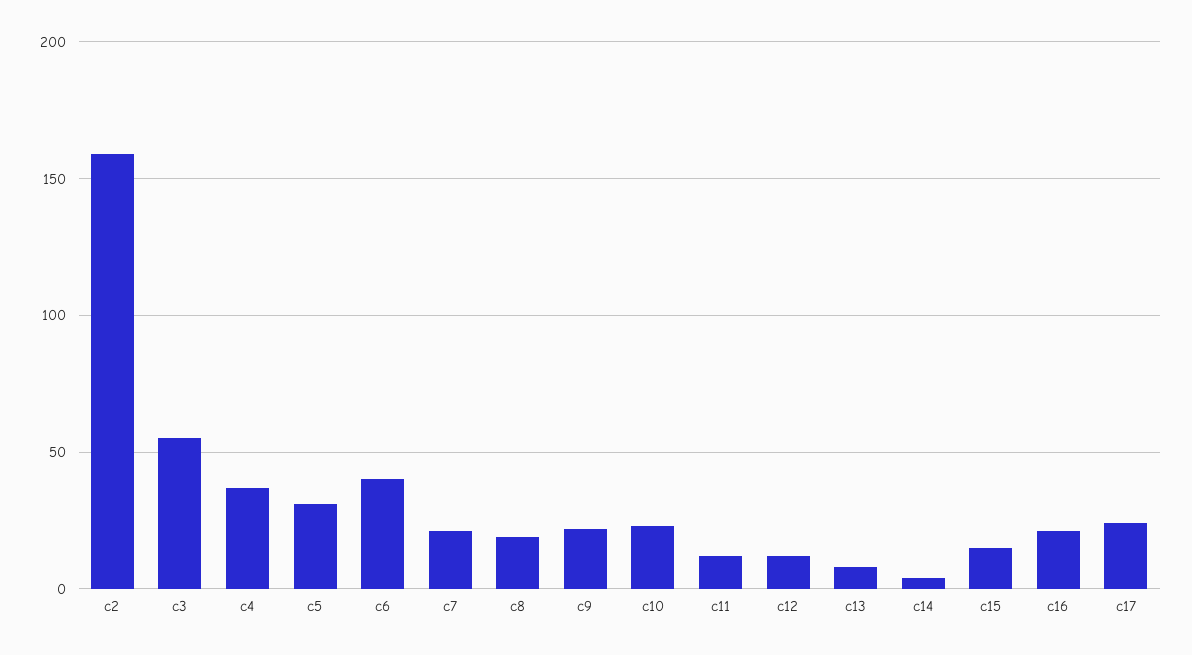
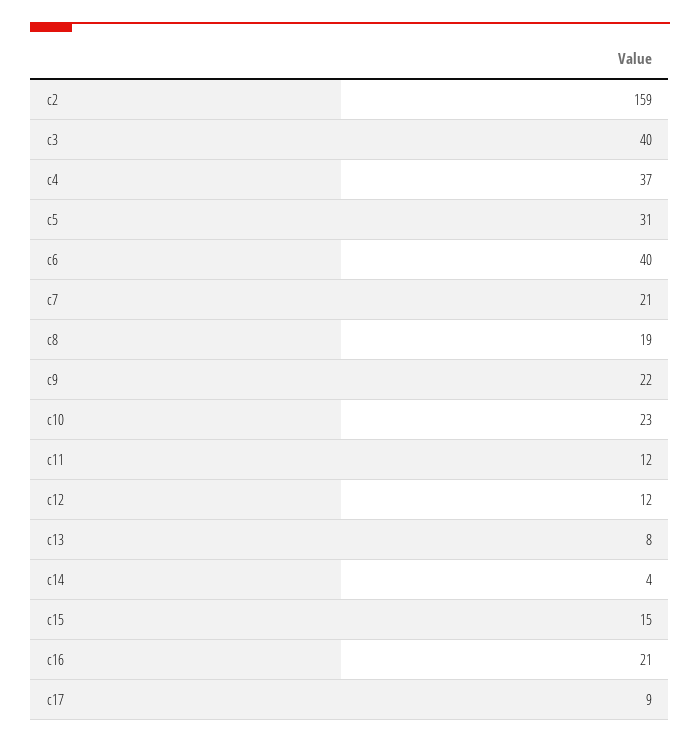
  {
    "c2": 159,
-   "c3": 55,
+   "c3": 40,
    "c4": 37,
    "c5": 31,
    "c6": 40,
    "c7": 21,
    "c8": 19,
    "c9": 22,
    "c10": 23,
    "c11": 12,
    "c12": 12,
    "c13": 8,
    "c14": 4,
    "c15": 15,
    "c16": 21,
-   "c17": 25
+   "c17": 9
  }

